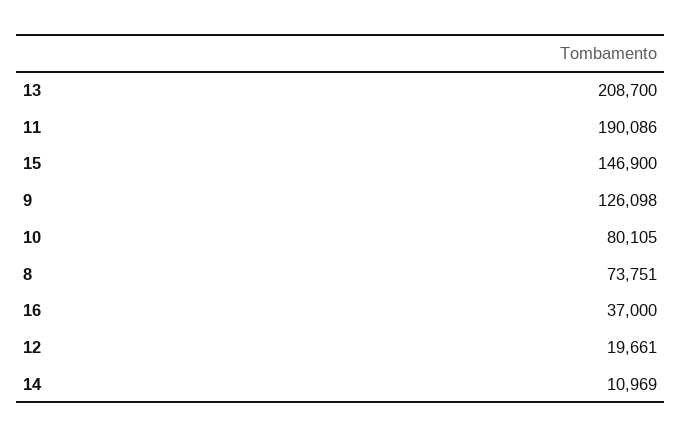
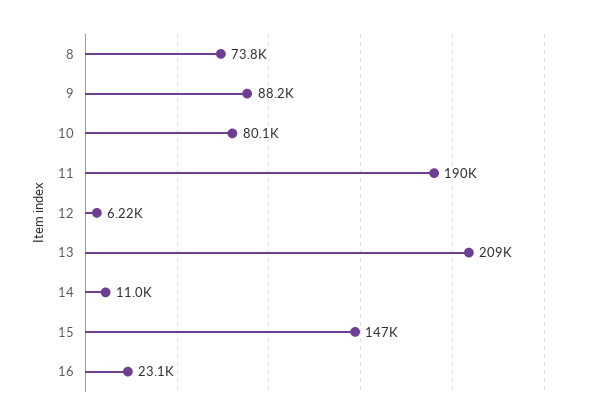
  {
    "13": 208700,
    "11": 190086,
    "15": 146900,
-   "9": 126098,
+   "9": 88200,
    "10": 80105,
    "8": 73751,
-   "16": 37000,
+   "16": 23100,
-   "12": 19661,
+   "12": 6220,
    "14": 10969
  }

